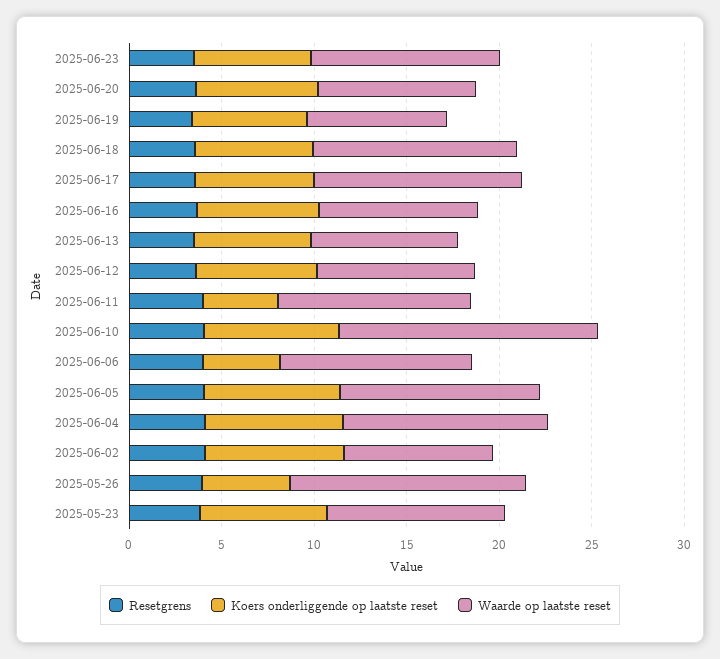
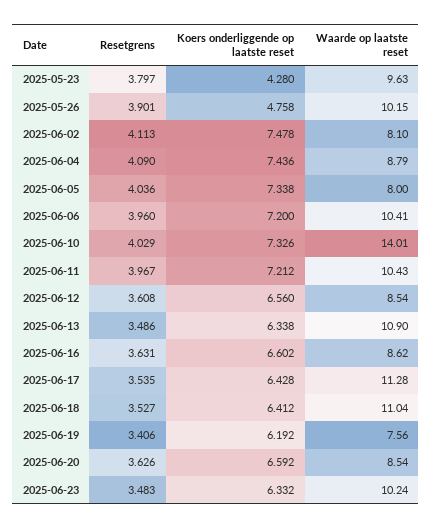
  {
    "Resetgrens": {
      "2025-06-23": 3.483,
      "2025-06-20": 3.626,
      "2025-06-19": 3.406,
      "2025-06-18": 3.527,
      "2025-06-17": 3.535,
      "2025-06-16": 3.631,
      "2025-06-13": 3.486,
      "2025-06-12": 3.608,
      "2025-06-11": 3.967,
      "2025-06-10": 4.029,
      "2025-06-06": 3.96,
      "2025-06-05": 4.036,
      "2025-06-04": 4.09,
      "2025-06-02": 4.113,
      "2025-05-26": 3.901,
      "2025-05-23": 3.797
    },
    "Koers onderliggende op laatste reset": {
      "2025-06-23": 6.332,
      "2025-06-20": 6.592,
      "2025-06-19": 6.192,
      "2025-06-18": 6.412,
      "2025-06-17": 6.428,
      "2025-06-16": 6.602,
      "2025-06-13": 6.338,
      "2025-06-12": 6.56,
-     "2025-06-11": 4,
+     "2025-06-11": 7.212,
      "2025-06-10": 7.326,
-     "2025-06-06": 4,
+     "2025-06-06": 7.2,
      "2025-06-05": 7.338,
      "2025-06-04": 7.436,
      "2025-06-02": 7.478,
      "2025-05-26": 4.758,
-     "2025-05-23": 7
+     "2025-05-23": 4.28
    },
    "Waarde op laatste reset": {
      "2025-06-23": 10.24,
      "2025-06-20": 8.54,
      "2025-06-19": 7.56,
      "2025-06-18": 11.04,
      "2025-06-17": 11.28,
      "2025-06-16": 8.62,
-     "2025-06-13": 8,
+     "2025-06-13": 10.9,
      "2025-06-12": 8.54,
      "2025-06-11": 10.43,
      "2025-06-10": 14.01,
      "2025-06-06": 10.41,
-     "2025-06-05": 11,
+     "2025-06-05": 8,
-     "2025-06-04": 11,
+     "2025-06-04": 8.79,
      "2025-06-02": 8.1,
-     "2025-05-26": 13,
+     "2025-05-26": 10.15,
      "2025-05-23": 9.63
    }
  }

